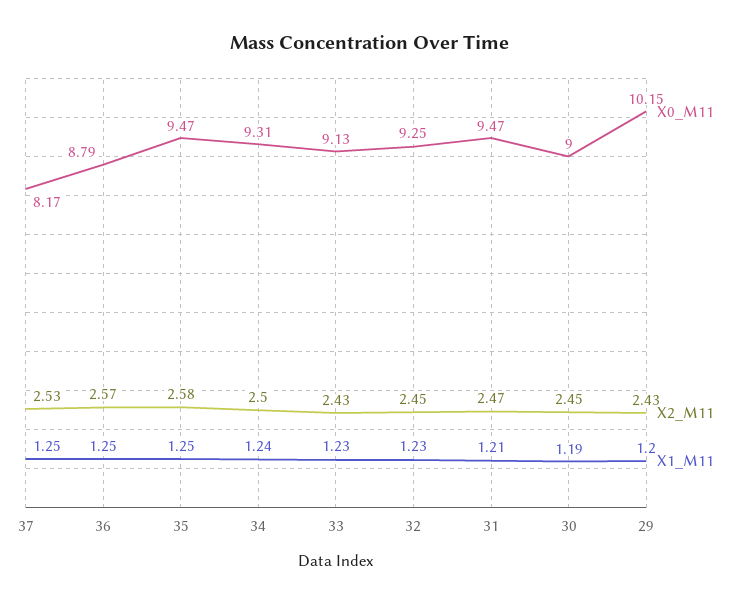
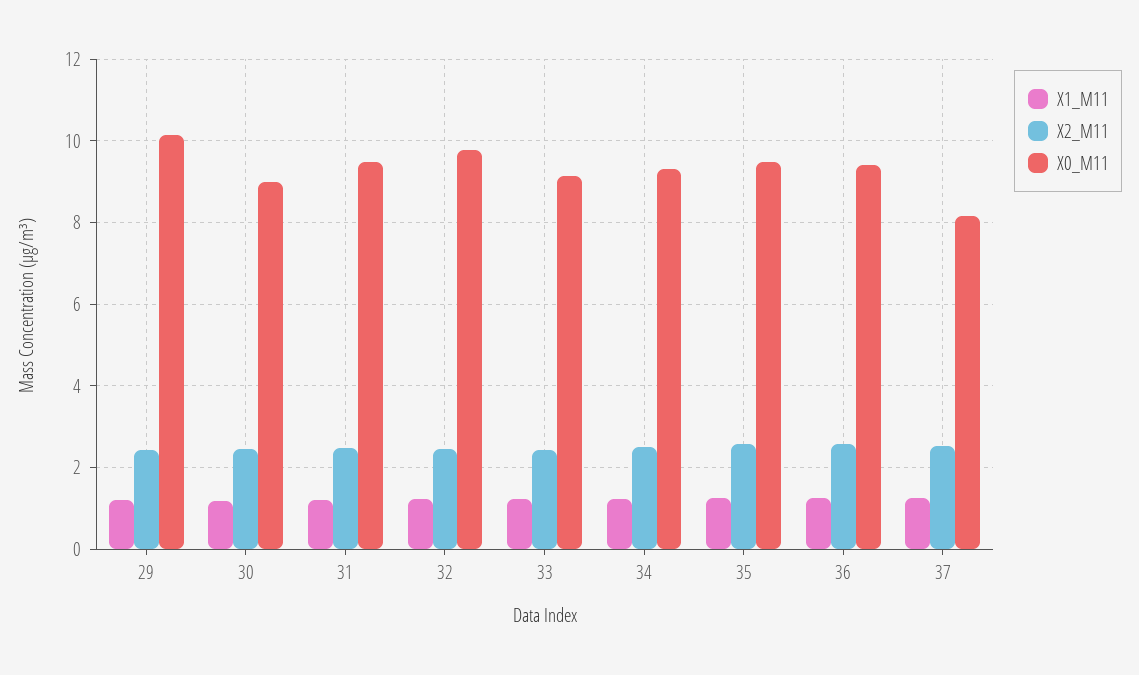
  {
    "X0_M11": {
      "37": 8.17,
-     "36": 8.79,
+     "36": 9.4,
      "35": 9.47,
      "34": 9.31,
      "33": 9.13,
-     "32": 9.25,
+     "32": 9.8,
      "31": 9.47,
      "30": 9,
      "29": 10.15
    },
    "X2_M11": {
      "37": 2.53,
      "36": 2.57,
      "35": 2.58,
      "34": 2.5,
      "33": 2.43,
      "32": 2.45,
      "31": 2.47,
      "30": 2.45,
      "29": 2.43
    },
    "X1_M11": {
      "37": 1.25,
      "36": 1.25,
      "35": 1.25,
      "34": 1.24,
      "33": 1.23,
      "32": 1.23,
      "31": 1.21,
      "30": 1.19,
      "29": 1.2
    }
  }

